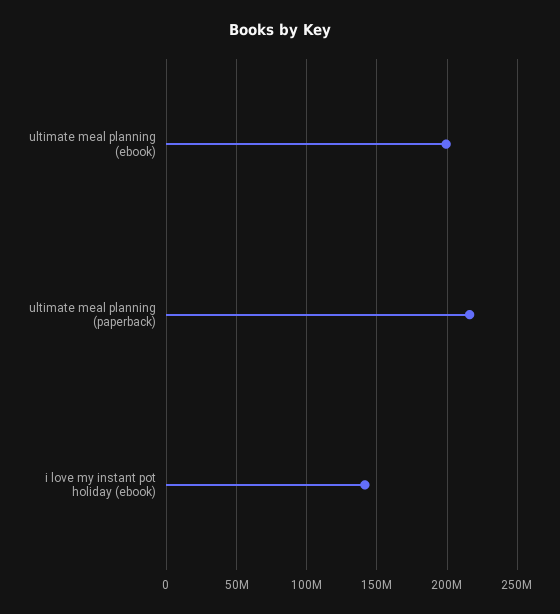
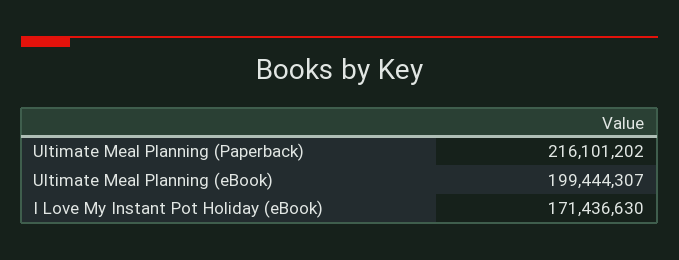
  {
    "ultimate meal planning (ebook)": 199444307,
    "ultimate meal planning (paperback)": 216101202,
-   "i love my instant pot holiday (ebook)": 140000000
+   "i love my instant pot holiday (ebook)": 171436630
  }

